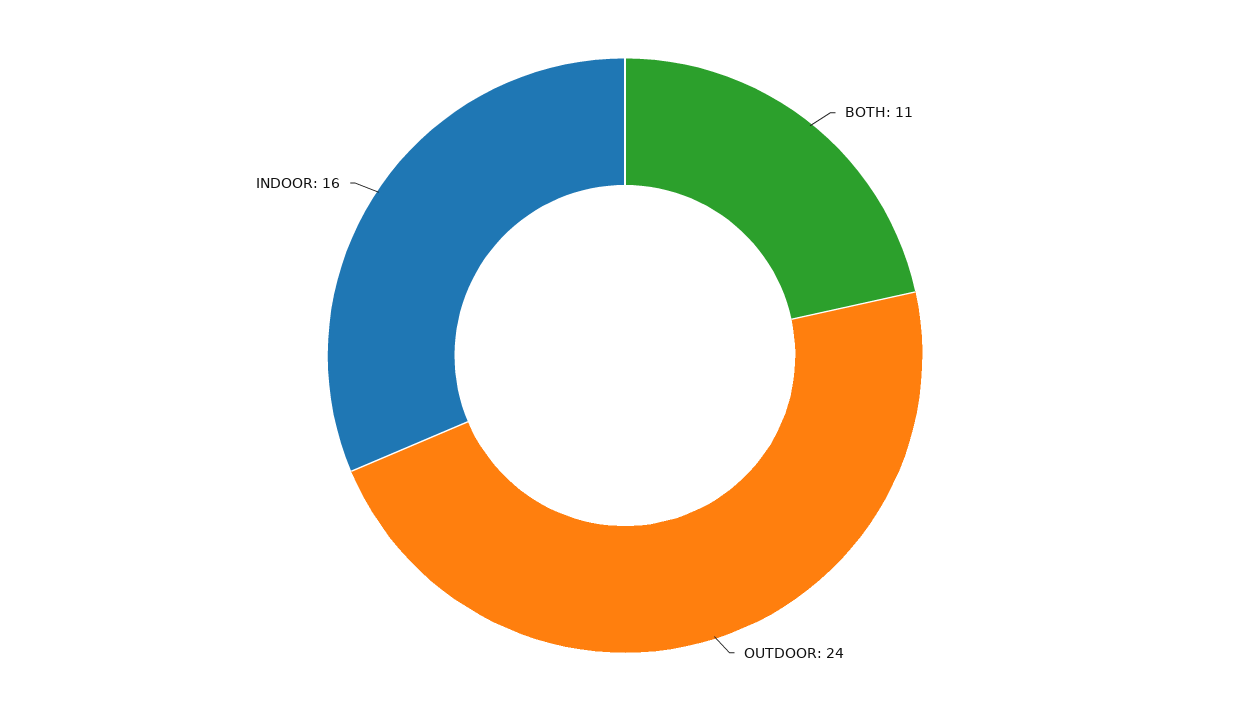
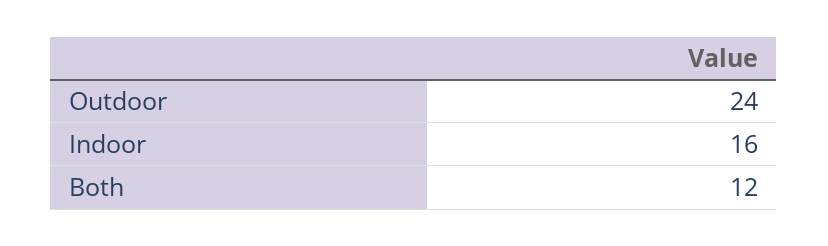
  {
-   "BOTH": 11,
+   "BOTH": 12,
    "OUTDOOR": 24,
    "INDOOR": 16
  }

